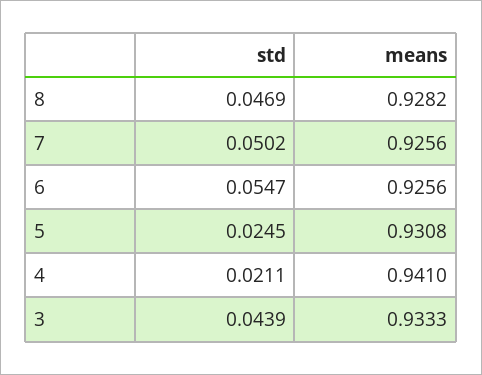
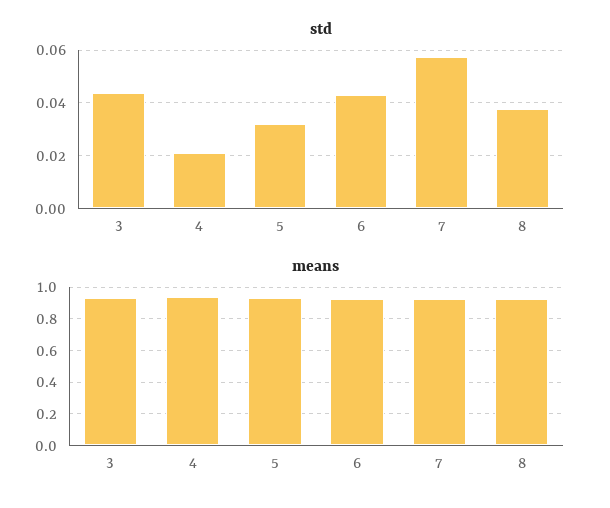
  {
    "std": {
-     "8": 0.0469,
+     "8": 0.0375,
-     "7": 0.0502,
+     "7": 0.0575,
-     "6": 0.0547,
+     "6": 0.0425,
-     "5": 0.0245,
+     "5": 0.0325,
      "4": 0.0211,
      "3": 0.0439
    },
    "means": {
      "8": 0.9282,
      "7": 0.9256,
      "6": 0.9256,
      "5": 0.9308,
      "4": 0.941,
      "3": 0.9333
    }
  }

